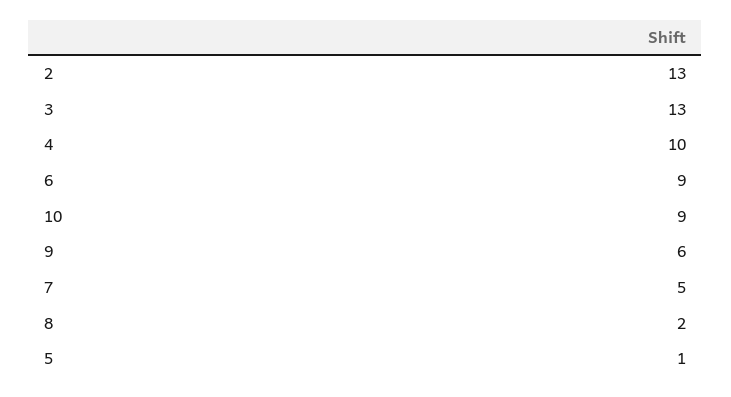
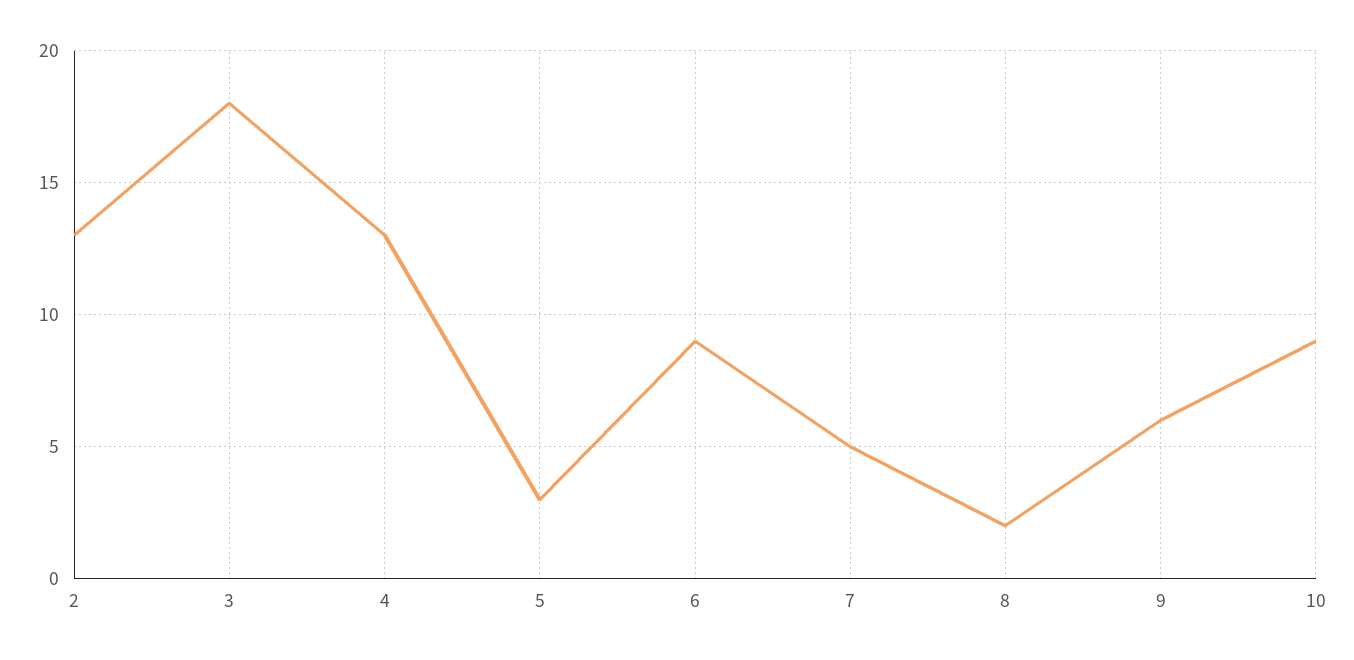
  {
    "2": 13,
-   "3": 13,
+   "3": 18,
-   "4": 10,
+   "4": 13,
    "6": 9,
    "10": 9,
    "9": 6,
    "7": 5,
    "8": 2,
-   "5": 1
+   "5": 3
  }

